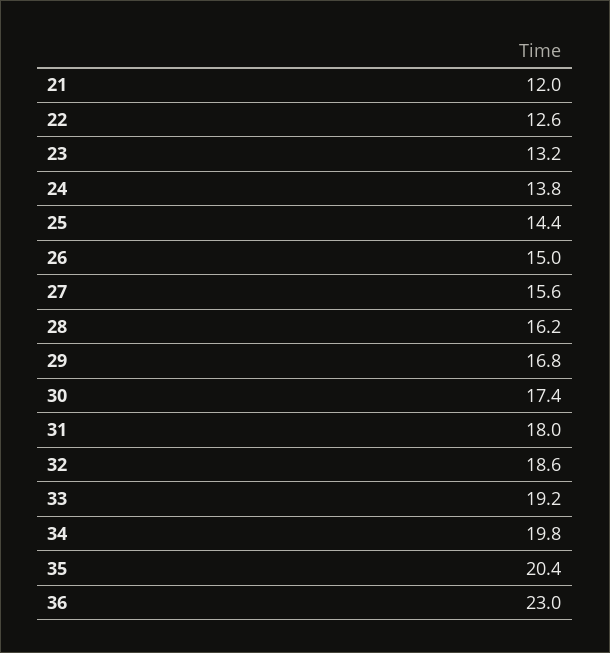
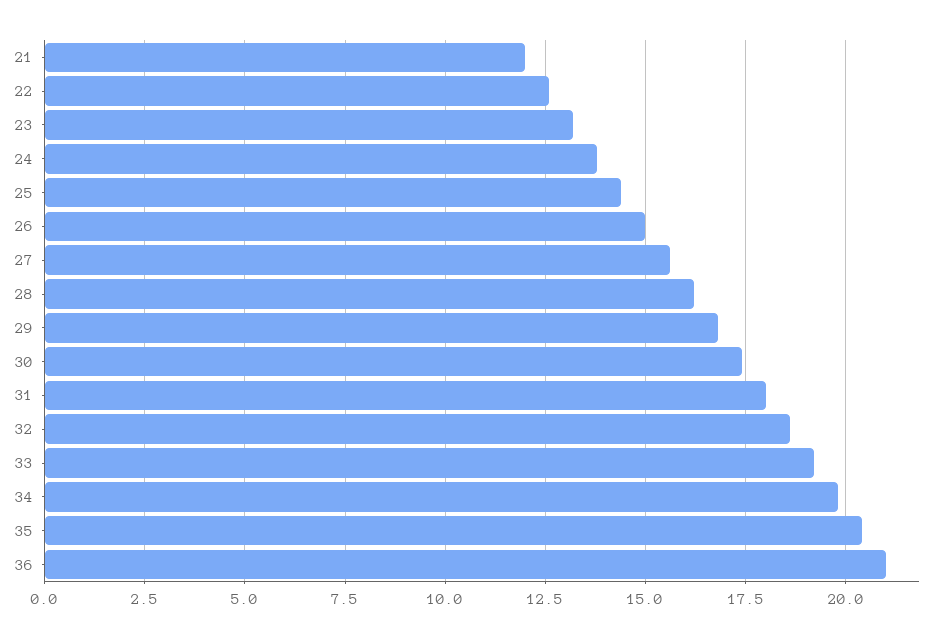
  {
    "21": 12,
    "22": 12.6,
    "23": 13.2,
    "24": 13.8,
    "25": 14.4,
    "26": 15,
    "27": 15.6,
    "28": 16.2,
    "29": 16.8,
    "30": 17.4,
    "31": 18,
    "32": 18.6,
    "33": 19.2,
    "34": 19.8,
    "35": 20.4,
-   "36": 23
+   "36": 21
  }

